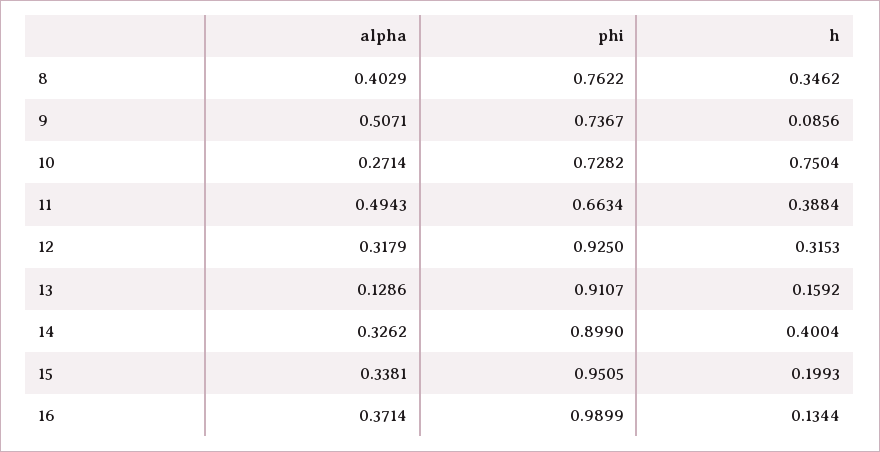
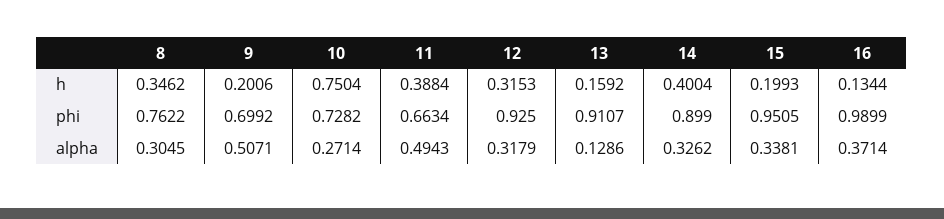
  {
    "alpha": {
-     "8": 0.4029,
+     "8": 0.3045,
      "9": 0.5071,
      "10": 0.2714,
      "11": 0.4943,
      "12": 0.3179,
      "13": 0.1286,
      "14": 0.3262,
      "15": 0.3381,
      "16": 0.3714
    },
    "phi": {
      "8": 0.7622,
-     "9": 0.7367,
+     "9": 0.6992,
      "10": 0.7282,
      "11": 0.6634,
      "12": 0.925,
      "13": 0.9107,
      "14": 0.899,
      "15": 0.9505,
      "16": 0.9899
    },
    "h": {
      "8": 0.3462,
-     "9": 0.0856,
+     "9": 0.2006,
      "10": 0.7504,
      "11": 0.3884,
      "12": 0.3153,
      "13": 0.1592,
      "14": 0.4004,
      "15": 0.1993,
      "16": 0.1344
    }
  }

